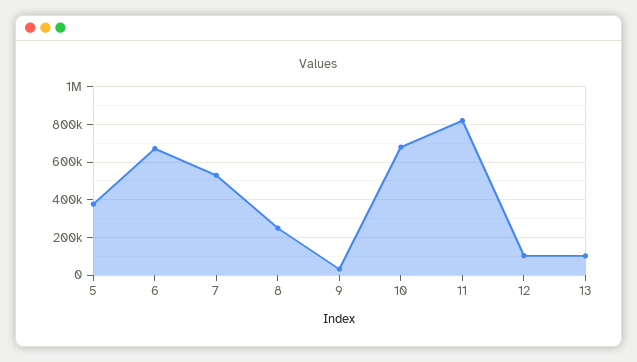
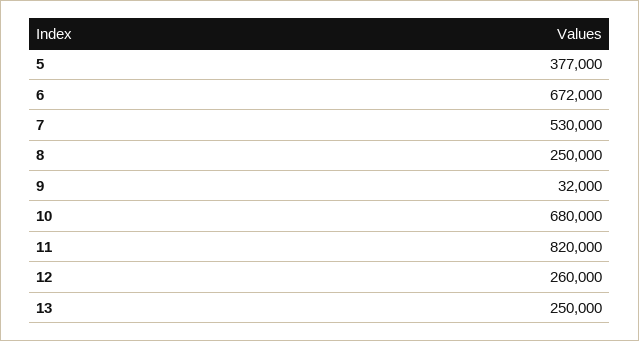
  {
    "5": 377000,
    "6": 672000,
    "7": 530000,
    "8": 250000,
    "9": 32000,
    "10": 680000,
    "11": 820000,
-   "12": 100000,
+   "12": 260000,
-   "13": 100000
+   "13": 250000
  }

